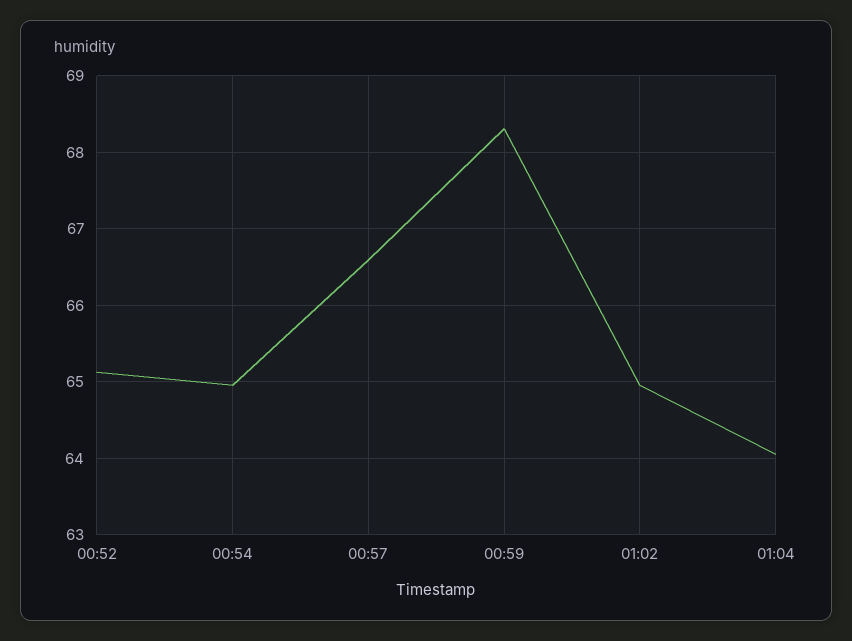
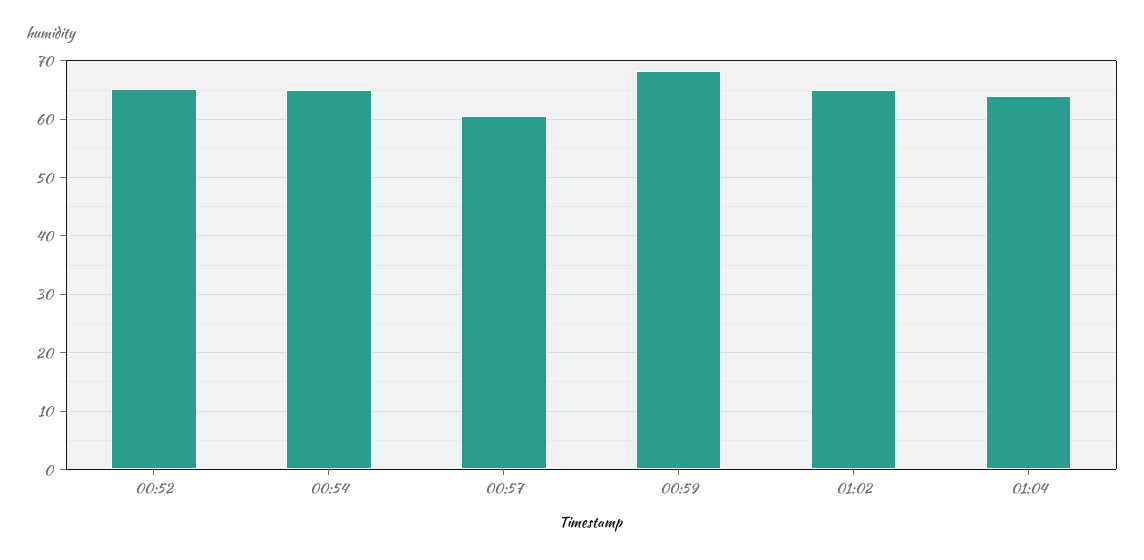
  {
    "00:52": 65.1,
    "00:54": 65,
-   "00:57": 66.6,
+   "00:57": 60,
    "00:59": 68.3,
    "01:02": 65,
    "01:04": 64.1
  }

